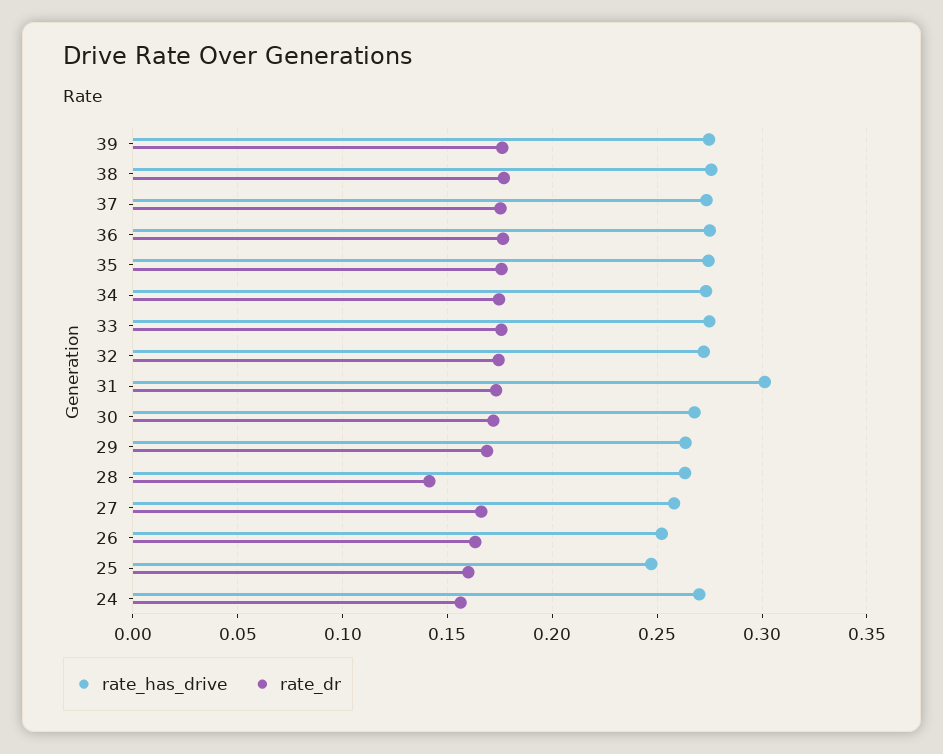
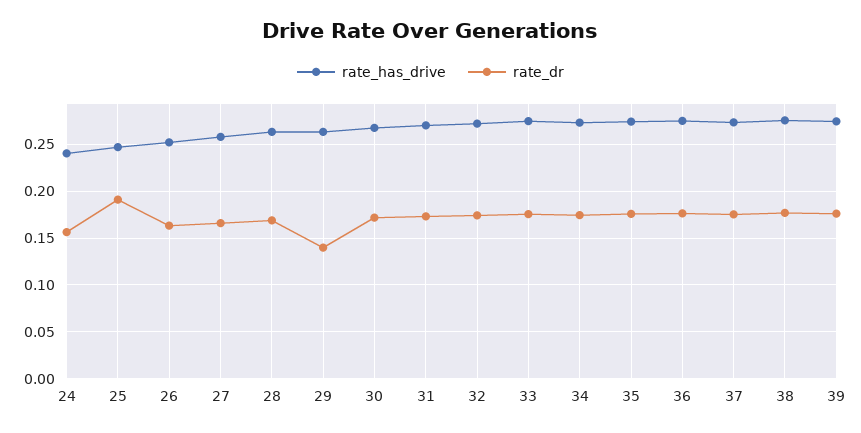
  {
    "rate_has_drive": {
      "39": 0.275,
      "38": 0.275,
      "37": 0.275,
      "36": 0.275,
      "35": 0.275,
      "34": 0.275,
      "33": 0.275,
      "32": 0.27,
-     "31": 0.3,
+     "31": 0.27,
      "30": 0.27,
      "29": 0.265,
      "28": 0.265,
      "27": 0.26,
      "26": 0.25,
      "25": 0.245,
-     "24": 0.27
+     "24": 0.24
    },
    "rate_dr": {
      "39": 0.175,
      "38": 0.175,
      "37": 0.175,
      "36": 0.175,
      "35": 0.175,
      "34": 0.175,
      "33": 0.175,
      "32": 0.175,
      "31": 0.175,
      "30": 0.17,
-     "29": 0.17,
+     "29": 0.14,
-     "28": 0.14,
+     "28": 0.17,
      "27": 0.165,
      "26": 0.165,
-     "25": 0.16,
+     "25": 0.19,
      "24": 0.155
    }
  }

